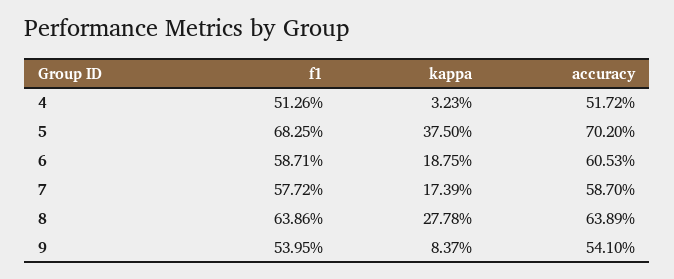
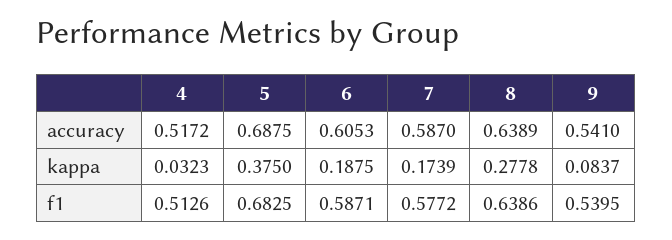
  {
    "f1": {
      "4": 0.5126,
      "5": 0.6825,
      "6": 0.5871,
      "7": 0.5772,
      "8": 0.6386,
      "9": 0.5395
    },
    "kappa": {
      "4": 0.0323,
      "5": 0.375,
      "6": 0.1875,
      "7": 0.1739,
      "8": 0.2778,
      "9": 0.0837
    },
    "accuracy": {
      "4": 0.5172,
-     "5": 0.702,
+     "5": 0.6875,
      "6": 0.6053,
      "7": 0.587,
      "8": 0.6389,
      "9": 0.541
    }
  }

